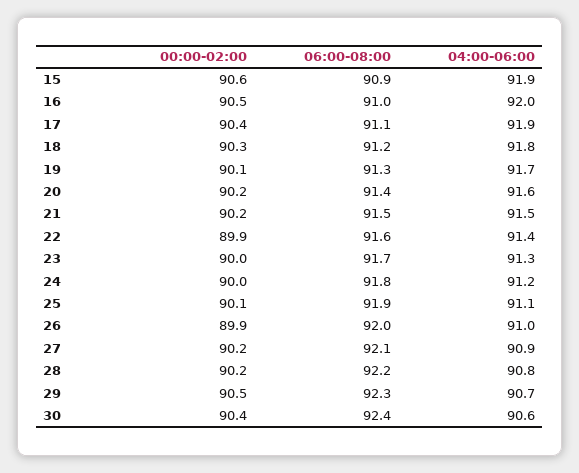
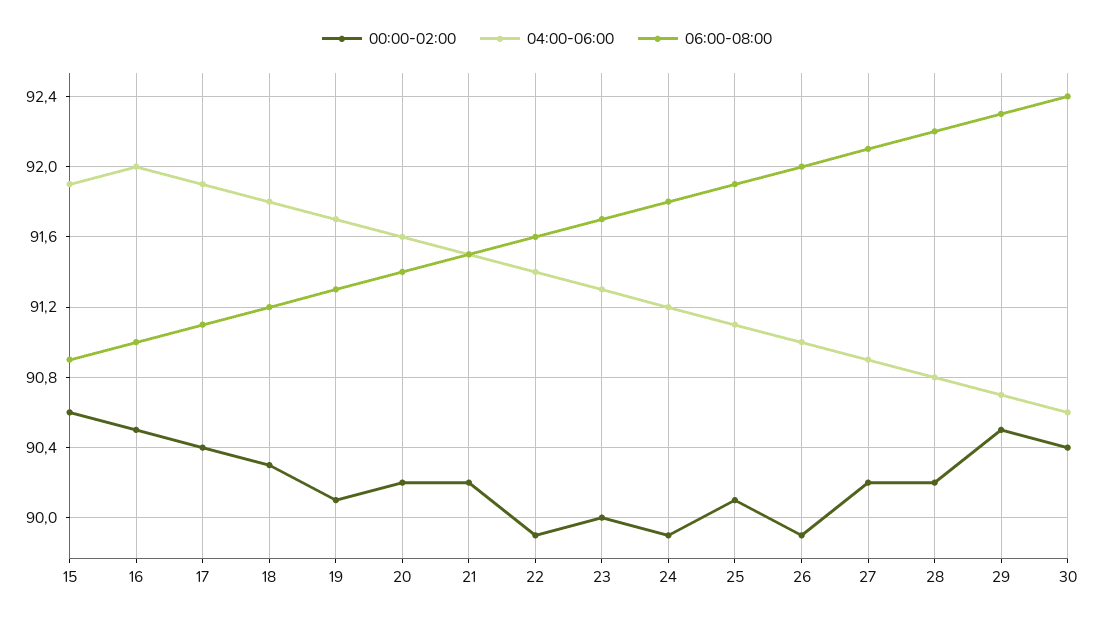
  {
    "00:00-02:00": {
      "15": 90.6,
      "16": 90.5,
      "17": 90.4,
      "18": 90.3,
      "19": 90.1,
      "20": 90.2,
      "21": 90.2,
      "22": 89.9,
      "23": 90,
-     "24": 90,
+     "24": 89.9,
      "25": 90.1,
      "26": 89.9,
      "27": 90.2,
      "28": 90.2,
      "29": 90.5,
      "30": 90.4
    },
    "06:00-08:00": {
      "15": 90.9,
      "16": 91,
      "17": 91.1,
      "18": 91.2,
      "19": 91.3,
      "20": 91.4,
      "21": 91.5,
      "22": 91.6,
      "23": 91.7,
      "24": 91.8,
      "25": 91.9,
      "26": 92,
      "27": 92.1,
      "28": 92.2,
      "29": 92.3,
      "30": 92.4
    },
    "04:00-06:00": {
      "15": 91.9,
      "16": 92,
      "17": 91.9,
      "18": 91.8,
      "19": 91.7,
      "20": 91.6,
      "21": 91.5,
      "22": 91.4,
      "23": 91.3,
      "24": 91.2,
      "25": 91.1,
      "26": 91,
      "27": 90.9,
      "28": 90.8,
      "29": 90.7,
      "30": 90.6
    }
  }

